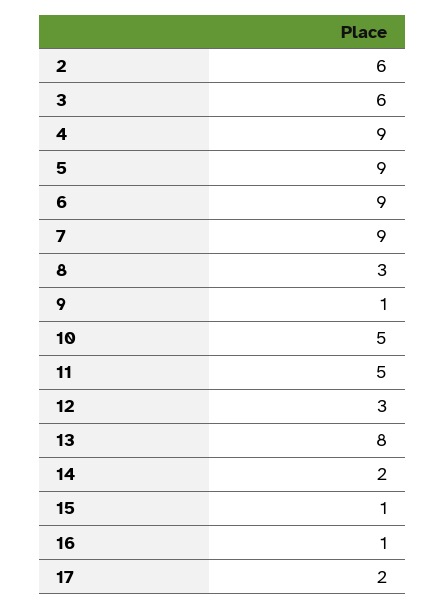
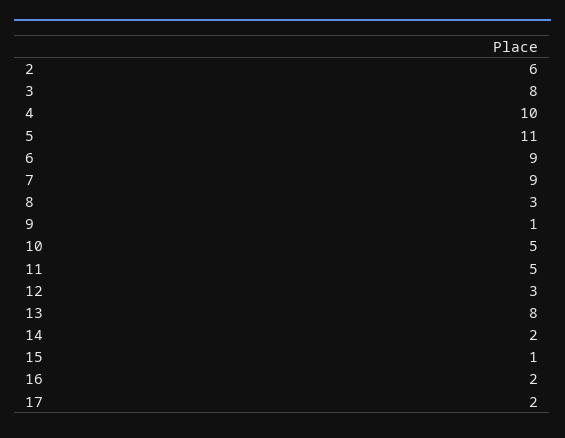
  {
    "2": 6,
-   "3": 6,
+   "3": 8,
-   "4": 9,
+   "4": 10,
-   "5": 9,
+   "5": 11,
    "6": 9,
    "7": 9,
    "8": 3,
    "9": 1,
    "10": 5,
    "11": 5,
    "12": 3,
    "13": 8,
    "14": 2,
    "15": 1,
-   "16": 1,
+   "16": 2,
    "17": 2
  }

